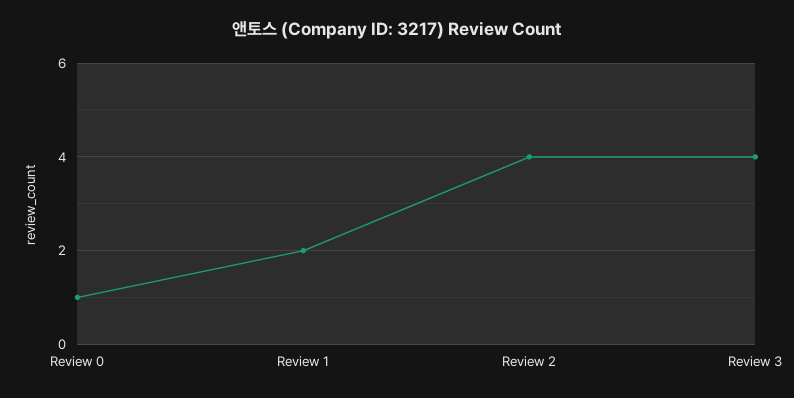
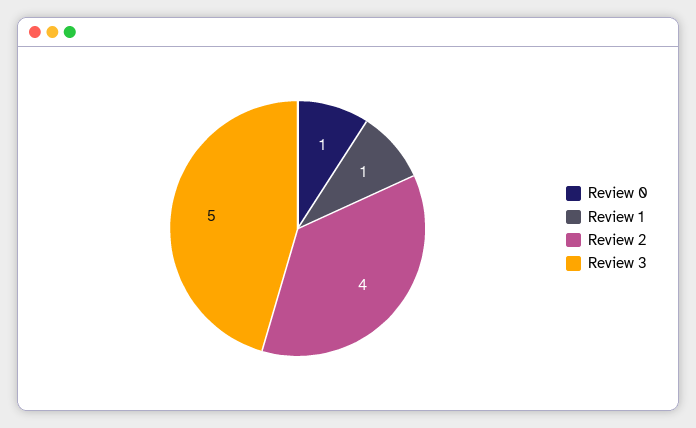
  {
    "Review 0": 1,
-   "Review 1": 2,
+   "Review 1": 1,
    "Review 2": 4,
-   "Review 3": 4
+   "Review 3": 5
  }

